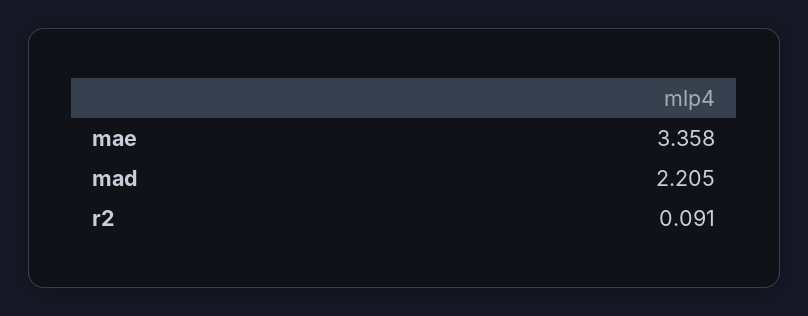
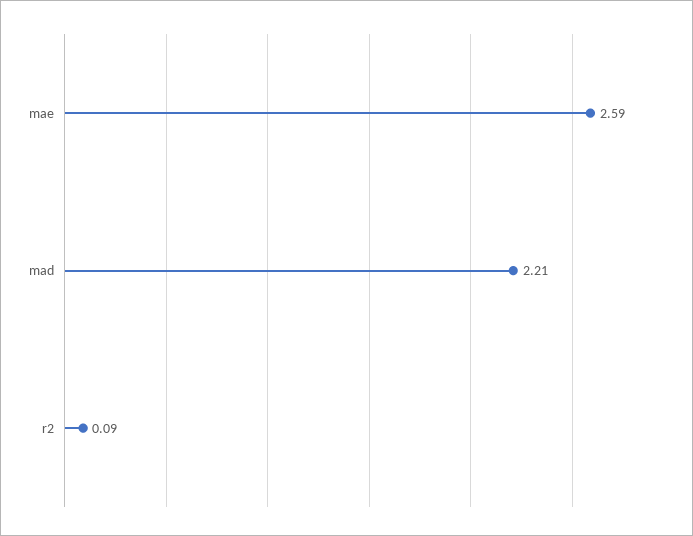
  {
-   "mae": 3.358,
+   "mae": 2.59,
    "mad": 2.205,
    "r2": 0.091
  }

